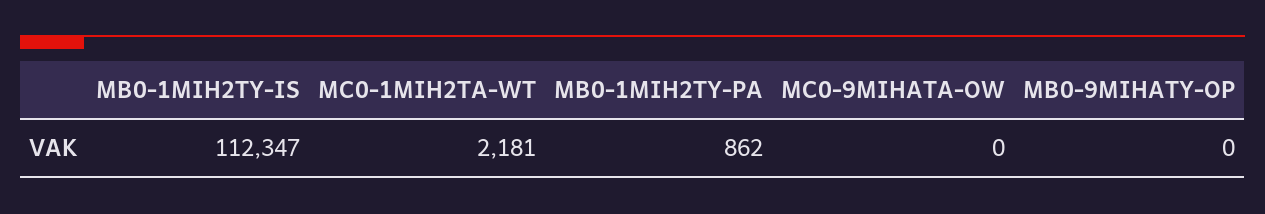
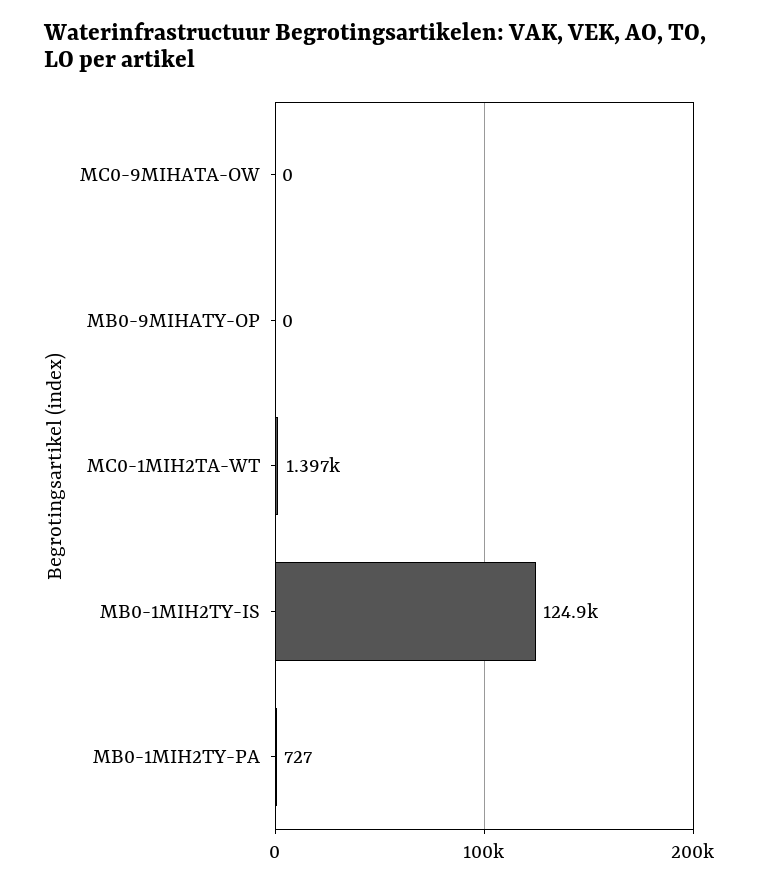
  {
-   "MB0-1MIH2TY-IS": 112347,
+   "MB0-1MIH2TY-IS": 124900,
-   "MC0-1MIH2TA-WT": 2181,
+   "MC0-1MIH2TA-WT": 1397,
-   "MB0-1MIH2TY-PA": 862,
+   "MB0-1MIH2TY-PA": 727,
    "MC0-9MIHATA-OW": 0,
    "MB0-9MIHATY-OP": 0
  }

